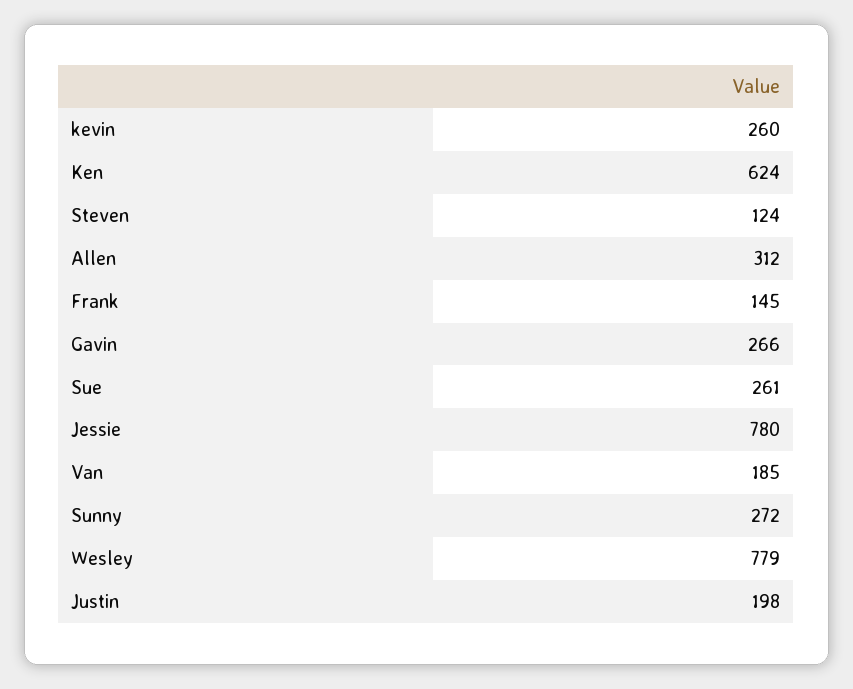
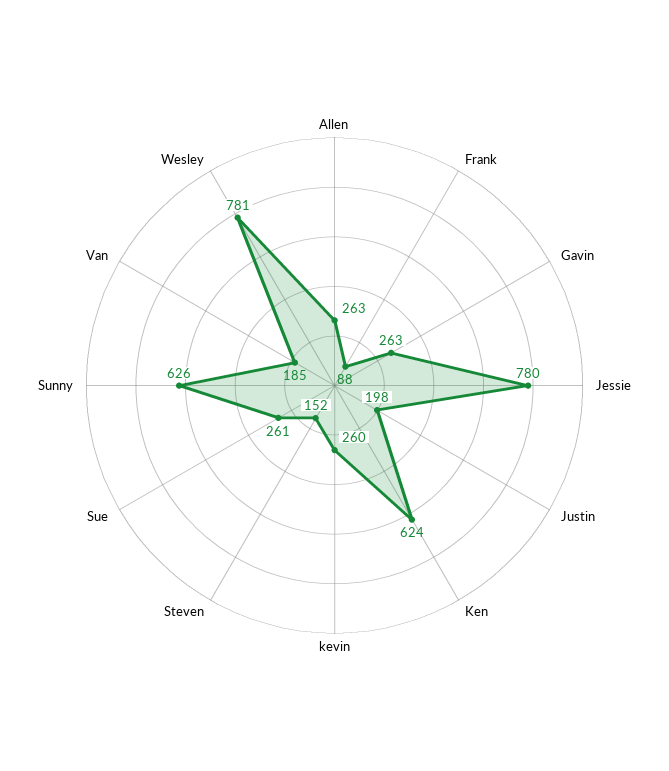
  {
    "kevin": 260,
    "Ken": 624,
-   "Steven": 124,
+   "Steven": 152,
-   "Allen": 312,
+   "Allen": 263,
-   "Frank": 145,
+   "Frank": 88,
-   "Gavin": 266,
+   "Gavin": 263,
    "Sue": 261,
    "Jessie": 780,
    "Van": 185,
-   "Sunny": 272,
+   "Sunny": 626,
-   "Wesley": 779,
+   "Wesley": 781,
    "Justin": 198
  }

